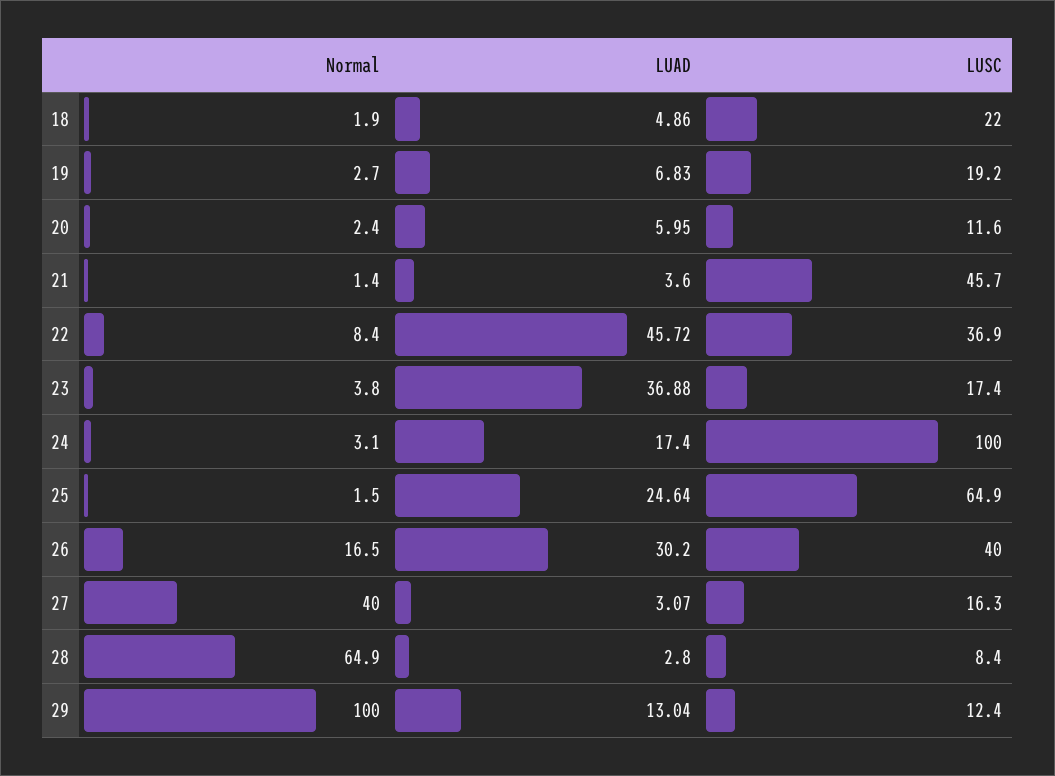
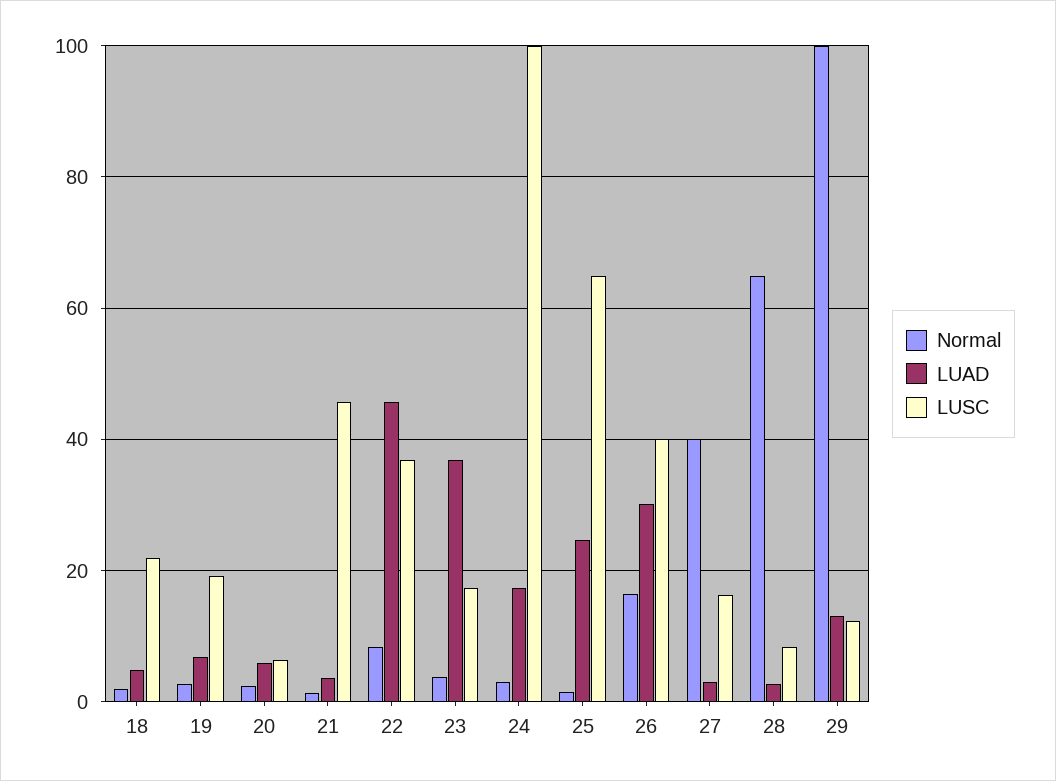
  {
    "Normal": {
      "18": 1.9,
      "19": 2.7,
      "20": 2.4,
      "21": 1.4,
      "22": 8.4,
      "23": 3.8,
      "24": 3.1,
      "25": 1.5,
      "26": 16.5,
      "27": 40,
      "28": 64.9,
      "29": 100
    },
    "LUAD": {
      "18": 4.86,
      "19": 6.83,
      "20": 5.95,
      "21": 3.6,
      "22": 45.72,
      "23": 36.88,
      "24": 17.4,
      "25": 24.64,
      "26": 30.2,
      "27": 3.07,
      "28": 2.8,
      "29": 13.04
    },
    "LUSC": {
      "18": 22,
      "19": 19.2,
-     "20": 11.6,
+     "20": 6,
      "21": 45.7,
      "22": 36.9,
      "23": 17.4,
      "24": 100,
      "25": 64.9,
      "26": 40,
      "27": 16.3,
      "28": 8.4,
      "29": 12.4
    }
  }

